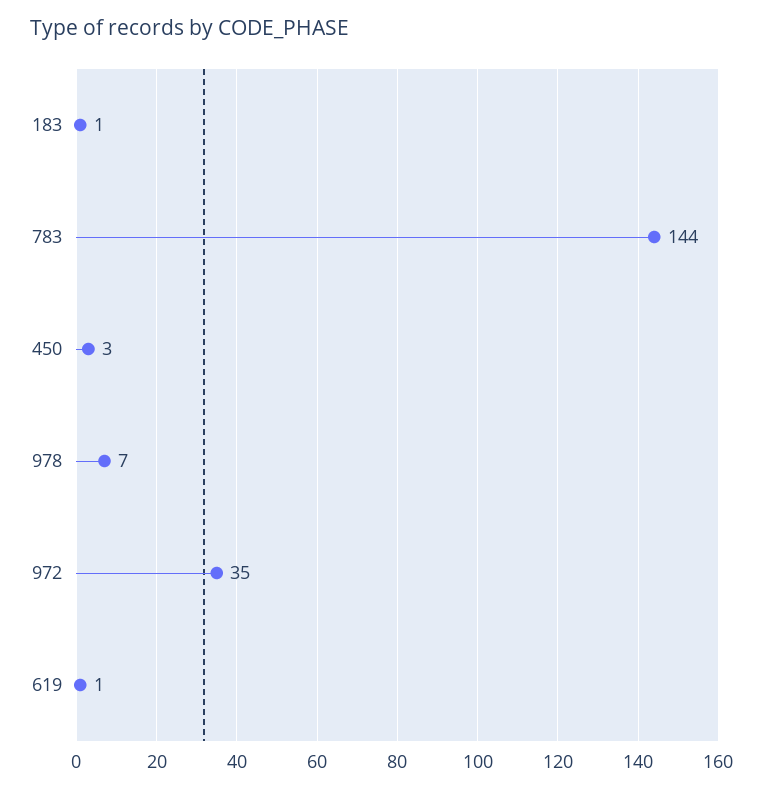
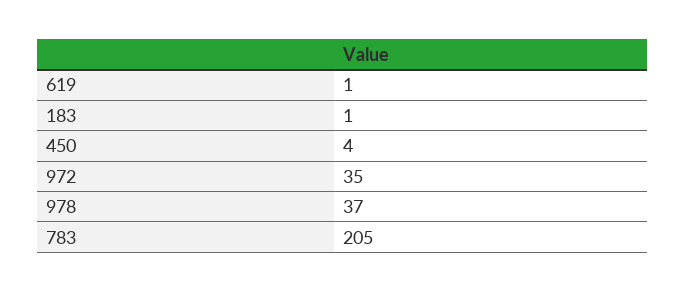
  {
    "183": 1,
-   "783": 144,
+   "783": 205,
-   "450": 3,
+   "450": 4,
-   "978": 7,
+   "978": 37,
    "972": 35,
    "619": 1
  }

